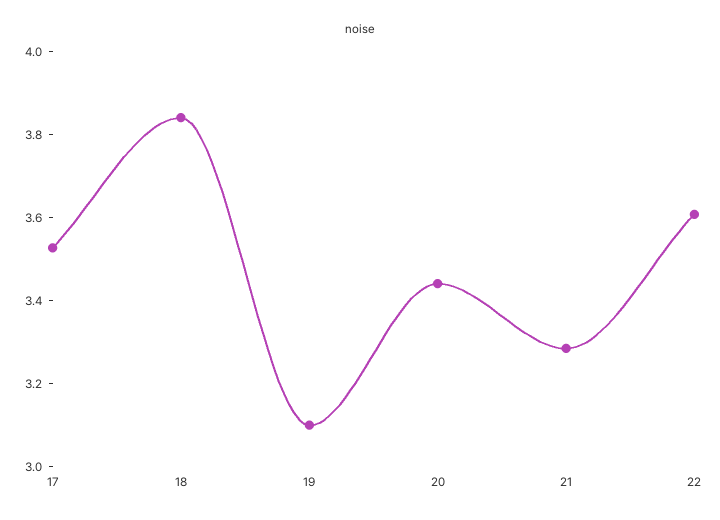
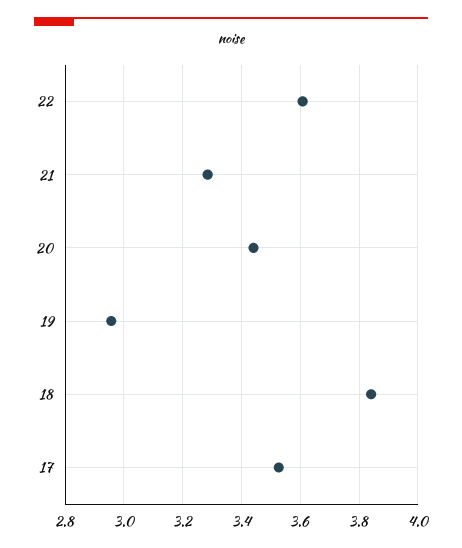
  {
    "17": 3.525,
    "18": 3.85,
-   "19": 3.1,
+   "19": 2.95,
    "20": 3.45,
    "21": 3.275,
    "22": 3.6
  }

